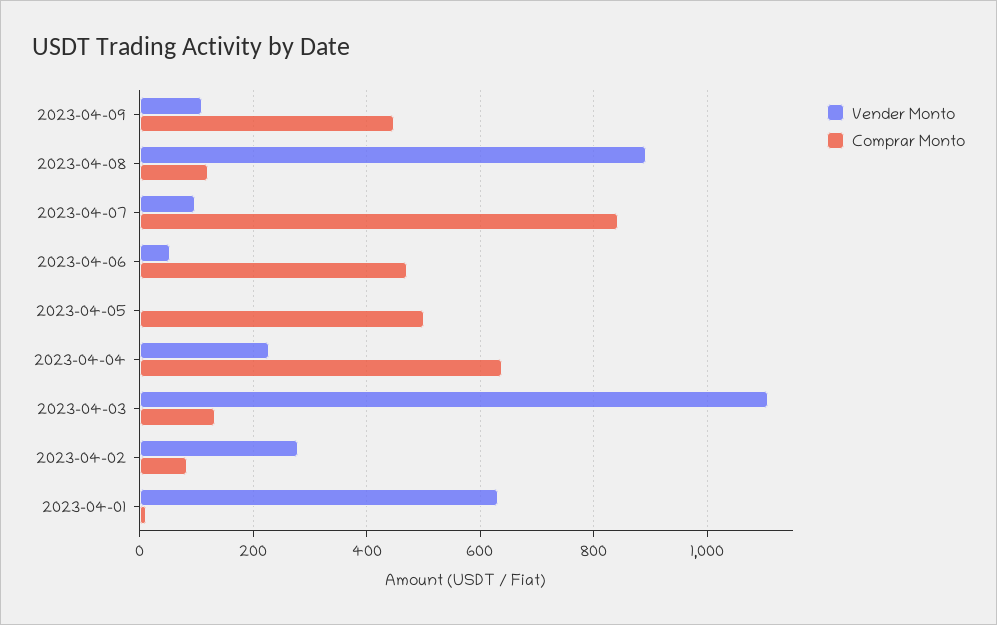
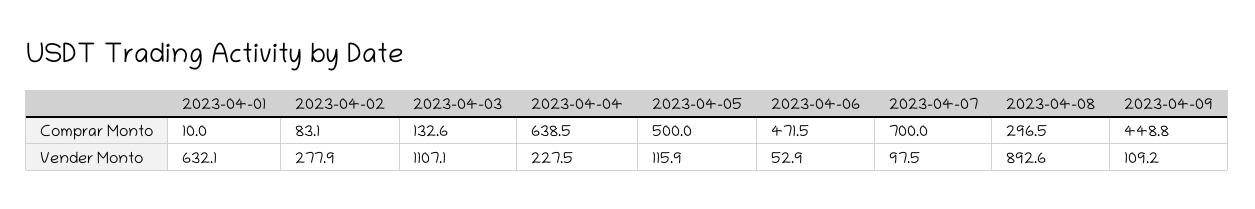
  {
    "Vender Monto": {
      "2023-04-09": 109.2,
      "2023-04-08": 892.6,
      "2023-04-07": 97.5,
      "2023-04-06": 52.9,
-     "2023-04-05": 0,
+     "2023-04-05": 115.9,
      "2023-04-04": 227.5,
      "2023-04-03": 1107.1,
      "2023-04-02": 277.9,
      "2023-04-01": 632.1
    },
    "Comprar Monto": {
      "2023-04-09": 448.8,
-     "2023-04-08": 120,
+     "2023-04-08": 296.5,
-     "2023-04-07": 840,
+     "2023-04-07": 700,
      "2023-04-06": 471.5,
      "2023-04-05": 500,
      "2023-04-04": 638.5,
      "2023-04-03": 132.6,
      "2023-04-02": 83.1,
      "2023-04-01": 10
    }
  }

